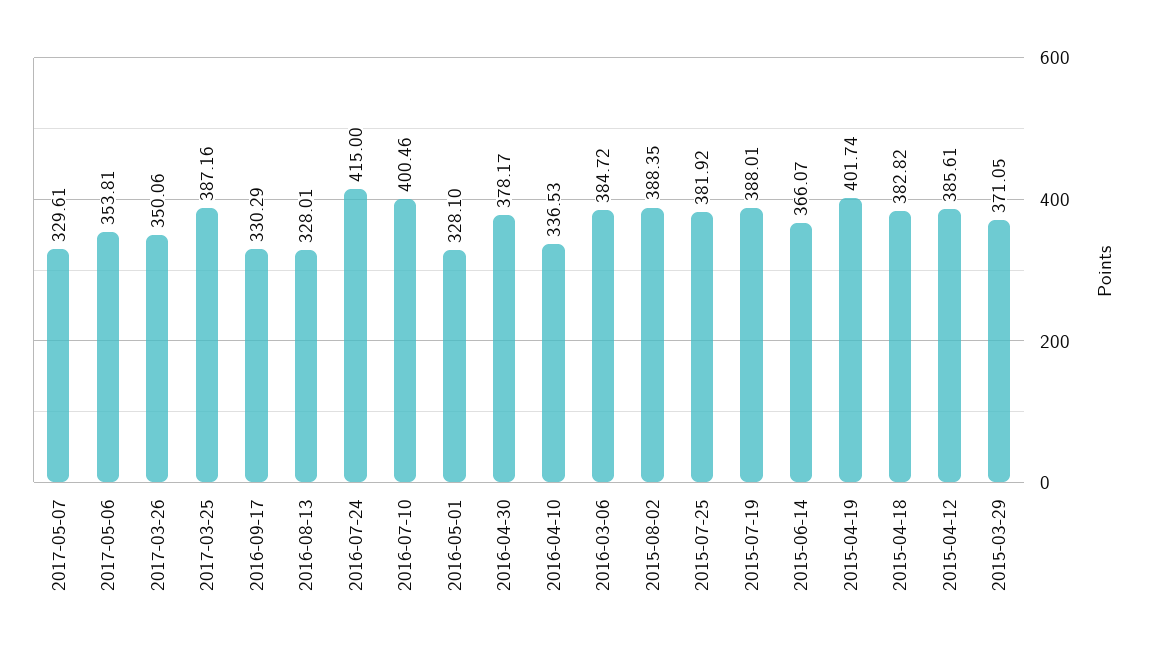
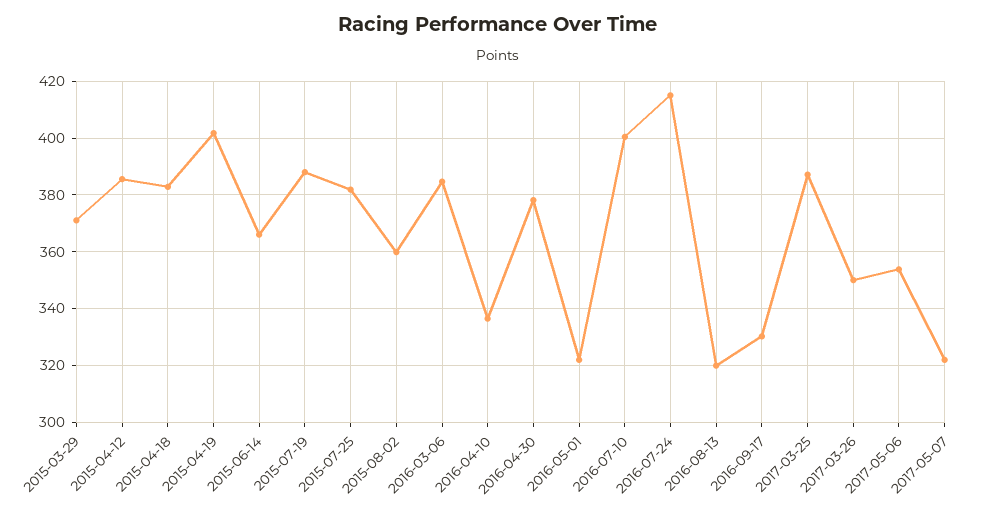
  {
-   "2017-05-07": 329.61,
+   "2017-05-07": 322.5,
    "2017-05-06": 353.81,
    "2017-03-26": 350.06,
    "2017-03-25": 387.16,
    "2016-09-17": 330.29,
-   "2016-08-13": 328.01,
+   "2016-08-13": 320,
    "2016-07-24": 415,
    "2016-07-10": 400.46,
-   "2016-05-01": 328.1,
+   "2016-05-01": 322.5,
    "2016-04-30": 378.17,
    "2016-04-10": 336.53,
    "2016-03-06": 384.72,
-   "2015-08-02": 388.35,
+   "2015-08-02": 360,
    "2015-07-25": 381.92,
    "2015-07-19": 388.01,
    "2015-06-14": 366.07,
    "2015-04-19": 401.74,
    "2015-04-18": 382.82,
    "2015-04-12": 385.61,
    "2015-03-29": 371.05
  }

